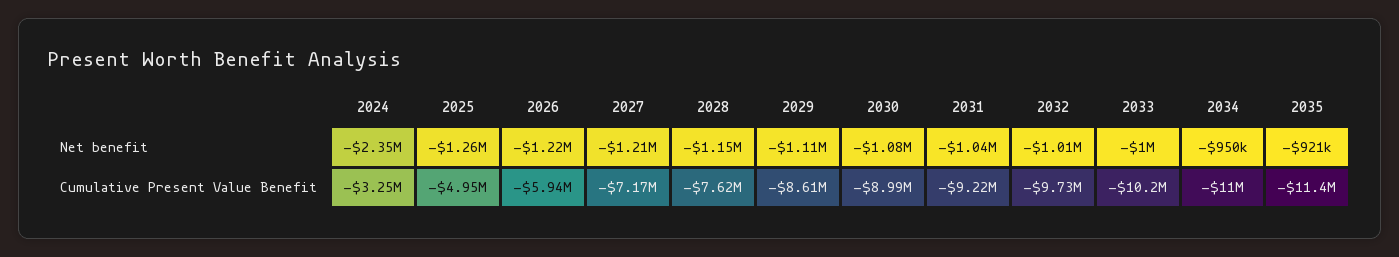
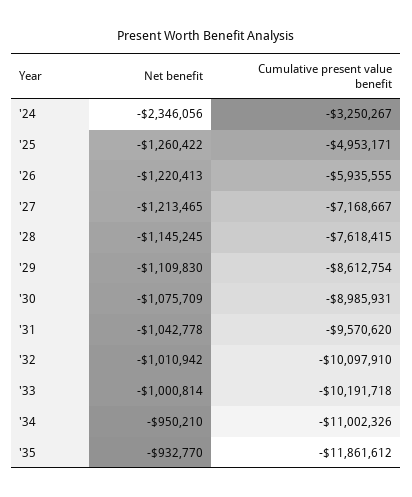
  {
    "2024": {
      "Net benefit": -2346056,
      "Cumulative Present Value Benefit": -3250267
    },
    "2025": {
      "Net benefit": -1260422,
      "Cumulative Present Value Benefit": -4953171
    },
    "2026": {
      "Net benefit": -1220413,
      "Cumulative Present Value Benefit": -5935555
    },
    "2027": {
      "Net benefit": -1213465,
      "Cumulative Present Value Benefit": -7168667
    },
    "2028": {
      "Net benefit": -1145245,
      "Cumulative Present Value Benefit": -7618415
    },
    "2029": {
      "Net benefit": -1109830,
      "Cumulative Present Value Benefit": -8612754
    },
    "2030": {
      "Net benefit": -1075709,
      "Cumulative Present Value Benefit": -8985931
    },
    "2031": {
      "Net benefit": -1042778,
-     "Cumulative Present Value Benefit": -9220000
+     "Cumulative Present Value Benefit": -9570620
    },
    "2032": {
      "Net benefit": -1010942,
-     "Cumulative Present Value Benefit": -9730000
+     "Cumulative Present Value Benefit": -10097910
    },
    "2033": {
      "Net benefit": -1000814,
      "Cumulative Present Value Benefit": -10191718
    },
    "2034": {
      "Net benefit": -950210,
      "Cumulative Present Value Benefit": -11002326
    },
    "2035": {
-     "Net benefit": -921000,
+     "Net benefit": -932770,
-     "Cumulative Present Value Benefit": -11400000
+     "Cumulative Present Value Benefit": -11861612
    }
  }

